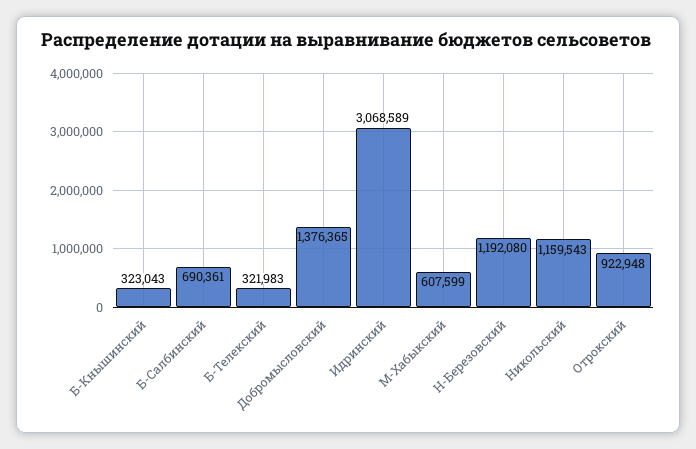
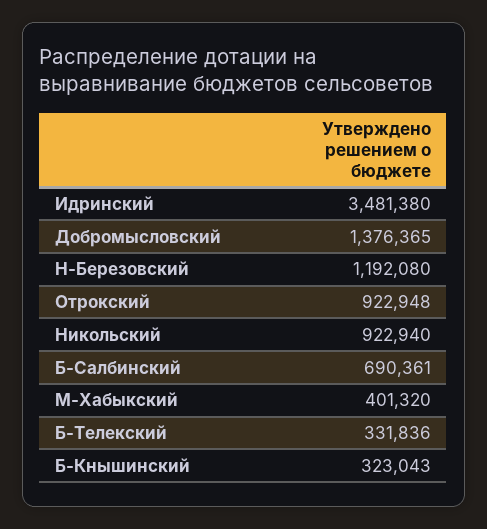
  {
    "Б-Кнышинский": 323043,
    "Б-Салбинский": 690361,
-   "Б-Телекский": 321983,
+   "Б-Телекский": 331836,
    "Добромысловский": 1376365,
-   "Идринский": 3068589,
+   "Идринский": 3481380,
-   "М-Хабыкский": 607599,
+   "М-Хабыкский": 401320,
    "Н-Березовский": 1192080,
-   "Никольский": 1159543,
+   "Никольский": 922940,
    "Отрокский": 922948
  }

